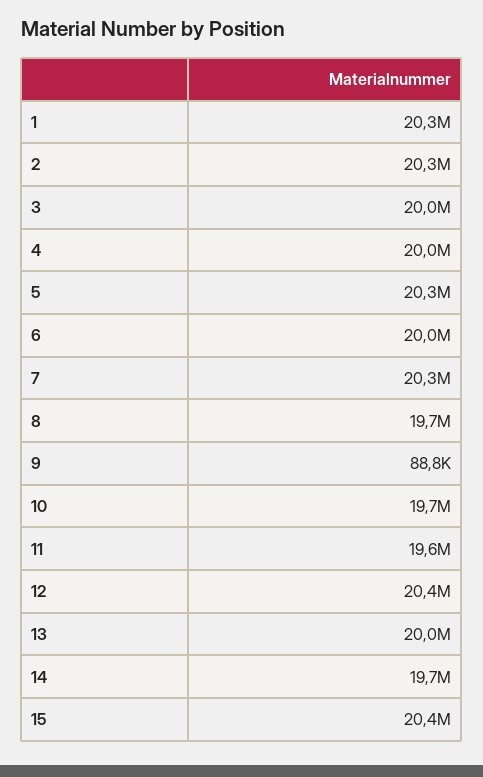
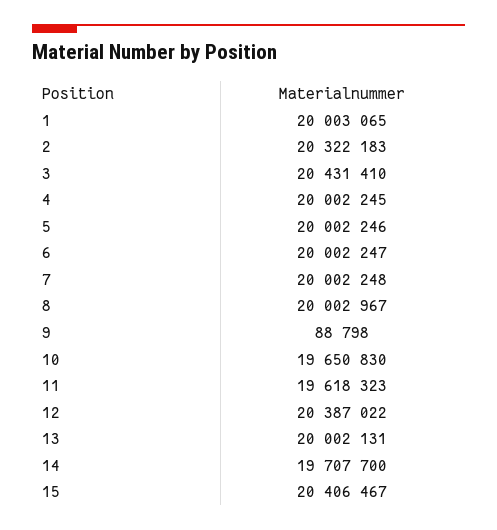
  {
-   "1": 20300000,
+   "1": 20003065,
    "2": 20322183,
-   "3": 20000000,
+   "3": 20431410,
    "4": 20002245,
-   "5": 20300000,
+   "5": 20002246,
    "6": 20002247,
-   "7": 20300000,
+   "7": 20002248,
-   "8": 19700000,
+   "8": 20002967,
    "9": 88798,
    "10": 19650830,
    "11": 19618323,
    "12": 20387022,
    "13": 20002131,
    "14": 19707700,
    "15": 20406467
  }

